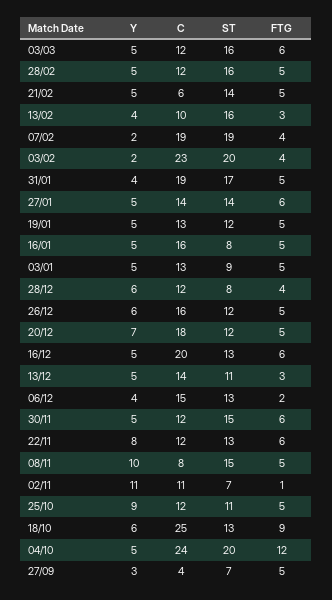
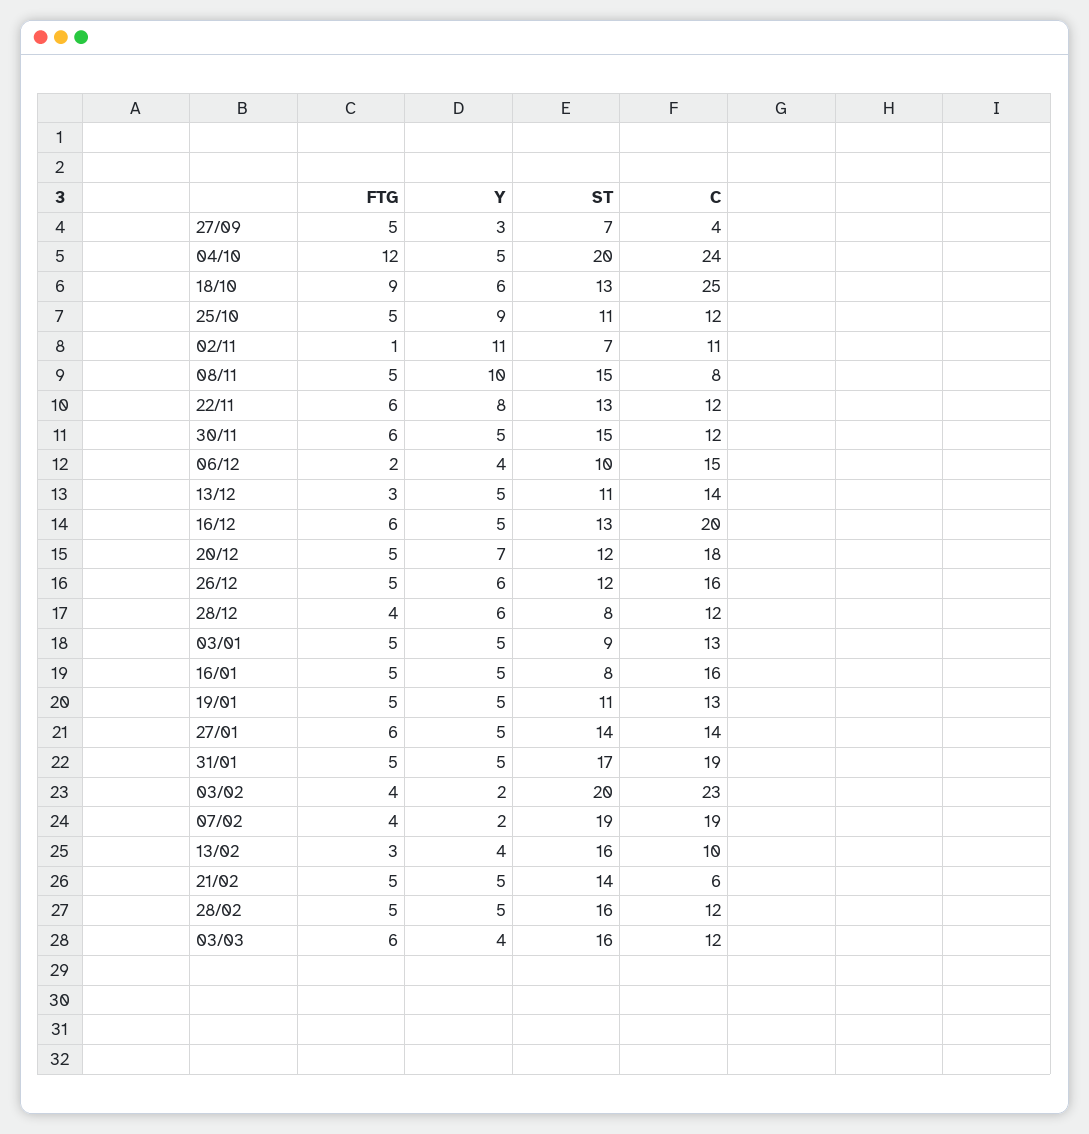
  {
    "Y": {
-     "03/03": 5,
+     "03/03": 4,
      "28/02": 5,
      "21/02": 5,
      "13/02": 4,
      "07/02": 2,
      "03/02": 2,
-     "31/01": 4,
+     "31/01": 5,
      "27/01": 5,
      "19/01": 5,
      "16/01": 5,
      "03/01": 5,
      "28/12": 6,
      "26/12": 6,
      "20/12": 7,
      "16/12": 5,
      "13/12": 5,
      "06/12": 4,
      "30/11": 5,
      "22/11": 8,
      "08/11": 10,
      "02/11": 11,
      "25/10": 9,
      "18/10": 6,
      "04/10": 5,
      "27/09": 3
    },
    "C": {
      "03/03": 12,
      "28/02": 12,
      "21/02": 6,
      "13/02": 10,
      "07/02": 19,
      "03/02": 23,
      "31/01": 19,
      "27/01": 14,
      "19/01": 13,
      "16/01": 16,
      "03/01": 13,
      "28/12": 12,
      "26/12": 16,
      "20/12": 18,
      "16/12": 20,
      "13/12": 14,
      "06/12": 15,
      "30/11": 12,
      "22/11": 12,
      "08/11": 8,
      "02/11": 11,
      "25/10": 12,
      "18/10": 25,
      "04/10": 24,
      "27/09": 4
    },
    "ST": {
      "03/03": 16,
      "28/02": 16,
      "21/02": 14,
      "13/02": 16,
      "07/02": 19,
      "03/02": 20,
      "31/01": 17,
      "27/01": 14,
-     "19/01": 12,
+     "19/01": 11,
      "16/01": 8,
      "03/01": 9,
      "28/12": 8,
      "26/12": 12,
      "20/12": 12,
      "16/12": 13,
      "13/12": 11,
-     "06/12": 13,
+     "06/12": 10,
      "30/11": 15,
      "22/11": 13,
      "08/11": 15,
      "02/11": 7,
      "25/10": 11,
      "18/10": 13,
      "04/10": 20,
      "27/09": 7
    },
    "FTG": {
      "03/03": 6,
      "28/02": 5,
      "21/02": 5,
      "13/02": 3,
      "07/02": 4,
      "03/02": 4,
      "31/01": 5,
      "27/01": 6,
      "19/01": 5,
      "16/01": 5,
      "03/01": 5,
      "28/12": 4,
      "26/12": 5,
      "20/12": 5,
      "16/12": 6,
      "13/12": 3,
      "06/12": 2,
      "30/11": 6,
      "22/11": 6,
      "08/11": 5,
      "02/11": 1,
      "25/10": 5,
      "18/10": 9,
      "04/10": 12,
      "27/09": 5
    }
  }

